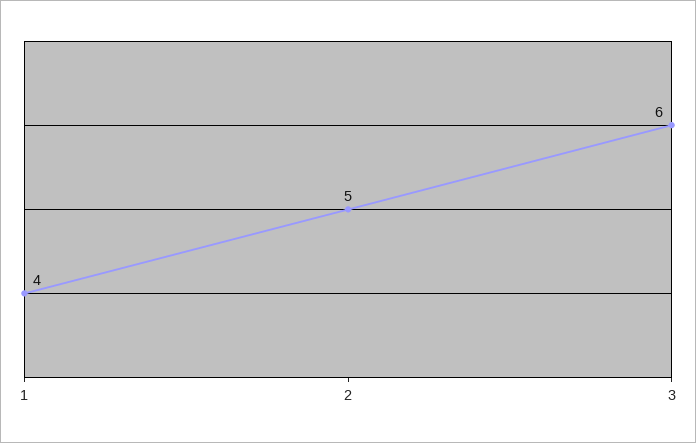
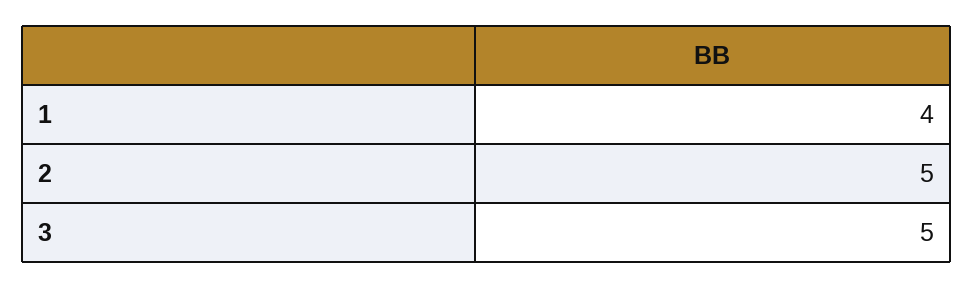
  {
    "1": 4,
    "2": 5,
-   "3": 6
+   "3": 5
  }

